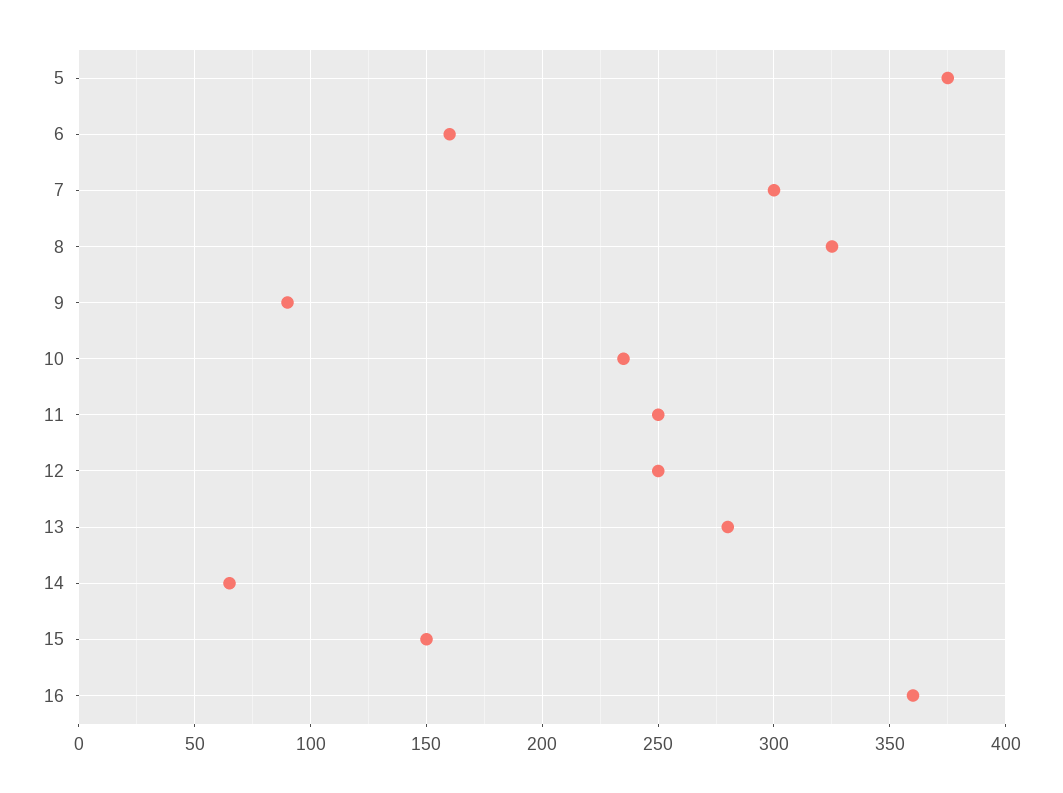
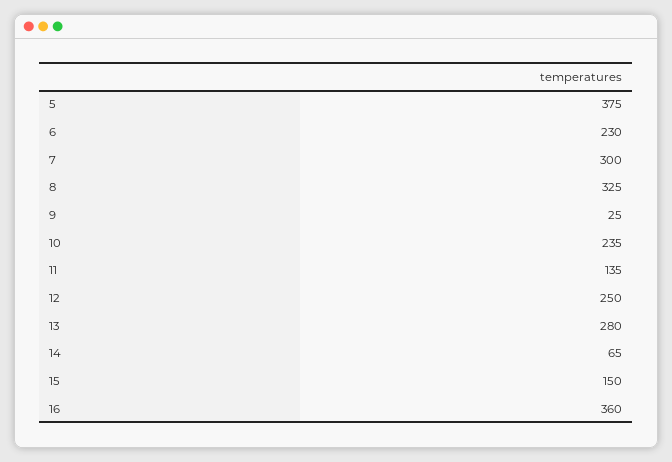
  {
    "5": 375,
-   "6": 160,
+   "6": 230,
    "7": 300,
    "8": 325,
-   "9": 90,
+   "9": 25,
    "10": 235,
-   "11": 250,
+   "11": 135,
    "12": 250,
    "13": 280,
    "14": 65,
    "15": 150,
    "16": 360
  }

